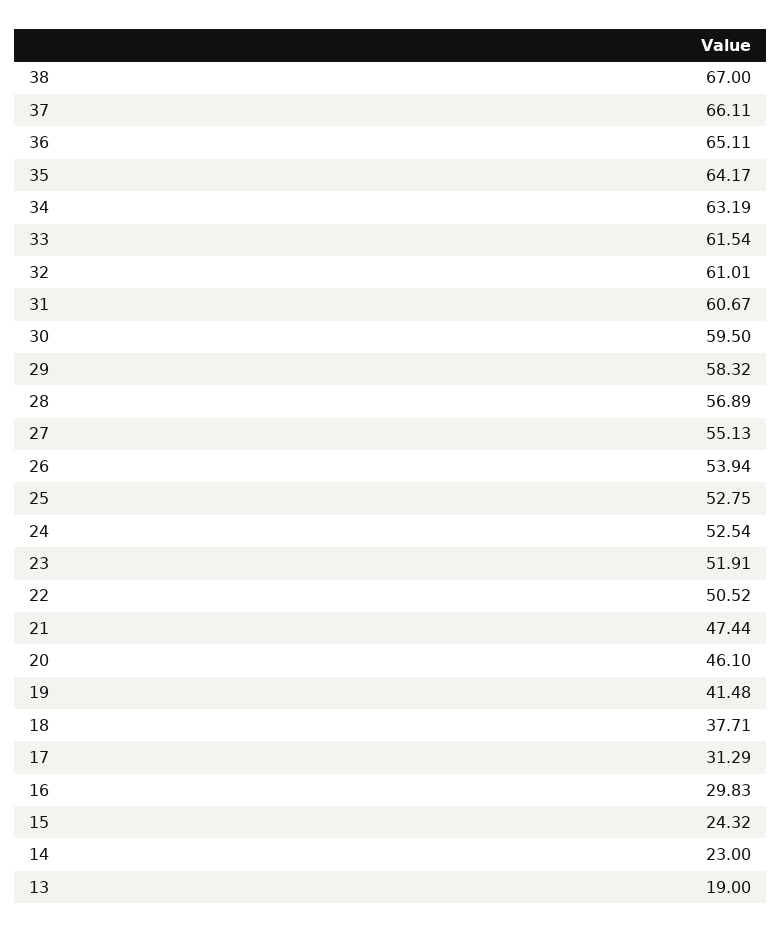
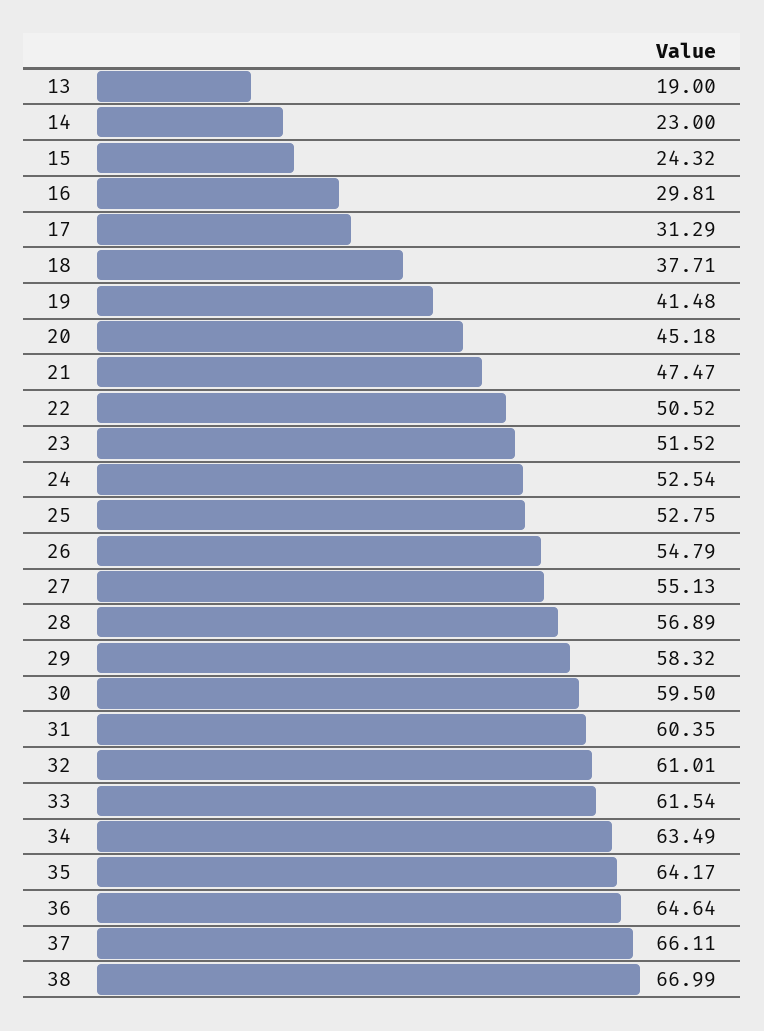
  {
-   "38": 67,
+   "38": 66.99,
    "37": 66.11,
-   "36": 65.11,
+   "36": 64.64,
    "35": 64.17,
-   "34": 63.19,
+   "34": 63.49,
    "33": 61.54,
    "32": 61.01,
-   "31": 60.67,
+   "31": 60.35,
    "30": 59.5,
    "29": 58.32,
    "28": 56.89,
    "27": 55.13,
-   "26": 53.94,
+   "26": 54.79,
    "25": 52.75,
    "24": 52.54,
-   "23": 51.91,
+   "23": 51.52,
    "22": 50.52,
-   "21": 47.44,
+   "21": 47.47,
-   "20": 46.1,
+   "20": 45.18,
    "19": 41.48,
    "18": 37.71,
    "17": 31.29,
-   "16": 29.83,
+   "16": 29.81,
    "15": 24.32,
    "14": 23,
    "13": 19
  }

